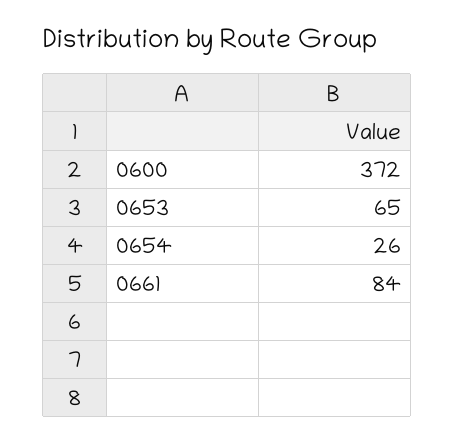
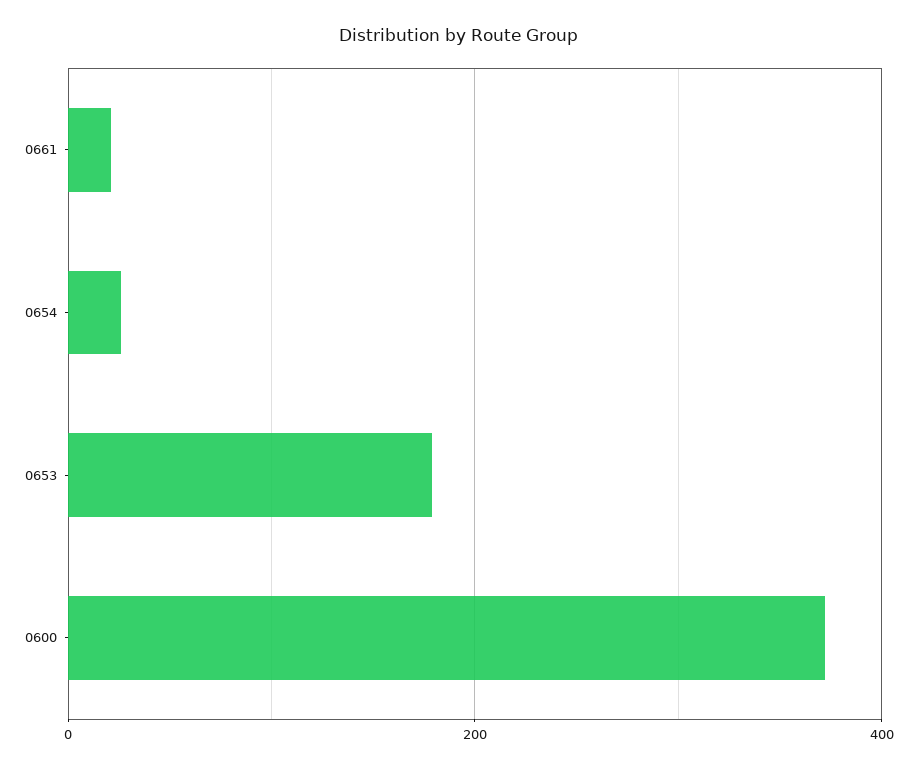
  {
    "0600": 372,
-   "0653": 65,
+   "0653": 180,
    "0654": 26,
-   "0661": 84
+   "0661": 20
  }

